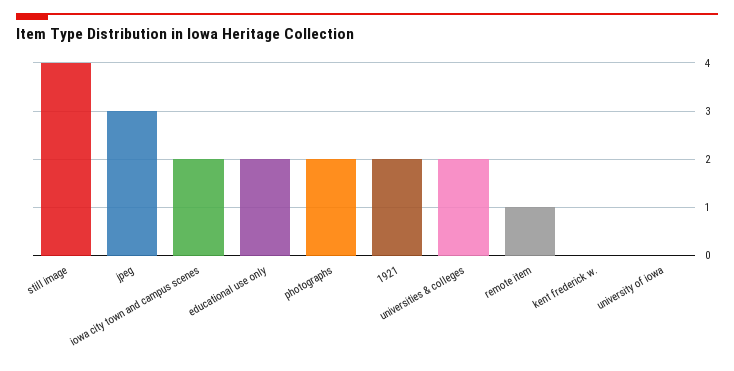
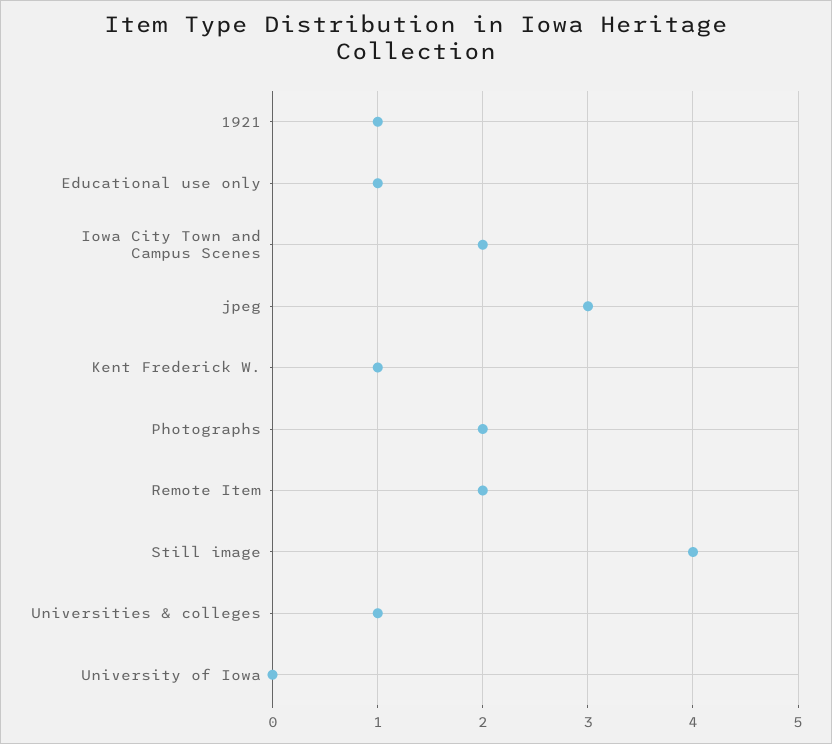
  {
    "still image": 4,
    "jpeg": 3,
    "iowa city town and campus scenes": 2,
-   "educational use only": 2,
+   "educational use only": 1,
    "photographs": 2,
-   "1921": 2,
+   "1921": 1,
-   "universities & colleges": 2,
+   "universities & colleges": 1,
-   "remote item": 1,
+   "remote item": 2,
-   "kent frederick w.": 0,
+   "kent frederick w.": 1,
    "university of iowa": 0
  }

